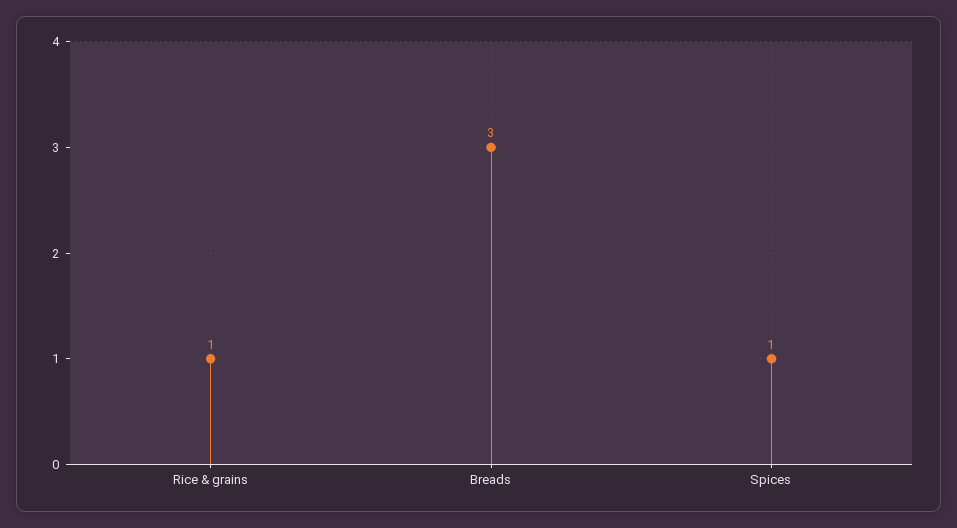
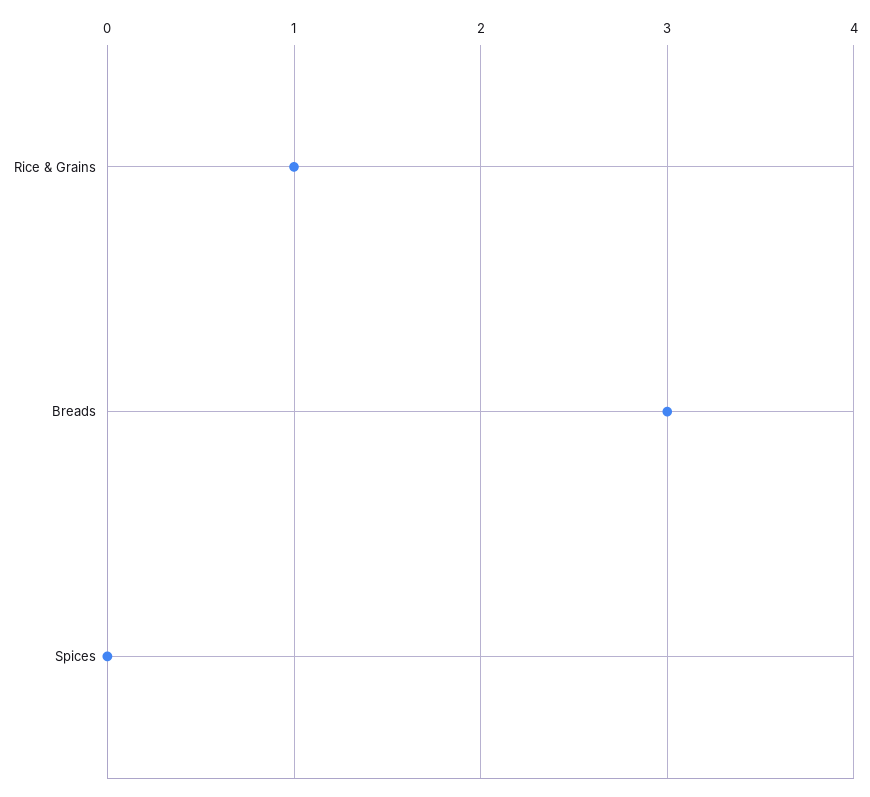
  {
    "Rice & grains": 1,
    "Breads": 3,
-   "Spices": 1
+   "Spices": 0
  }

